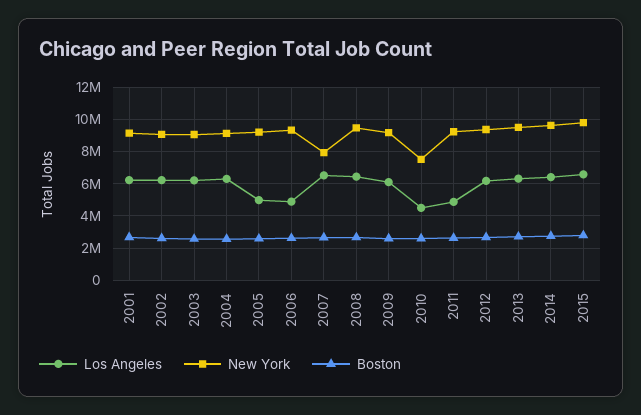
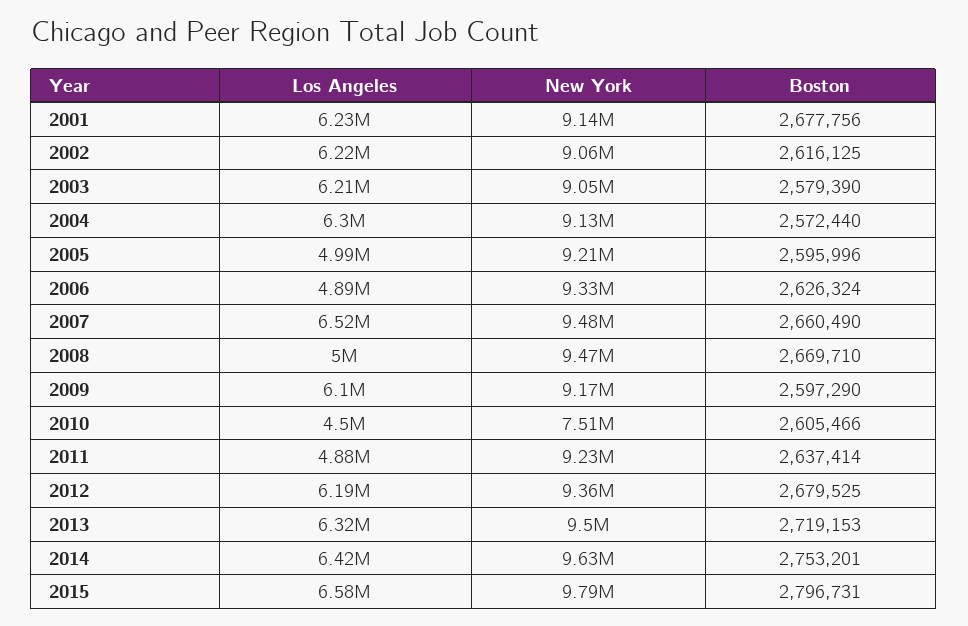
  {
    "Los Angeles": {
      "2001": 6230000,
      "2002": 6220000,
      "2003": 6210000,
      "2004": 6300000,
      "2005": 4990000,
      "2006": 4890000,
      "2007": 6520000,
-     "2008": 6500000,
+     "2008": 5000000,
      "2009": 6100000,
      "2010": 4500000,
      "2011": 4880000,
      "2012": 6190000,
      "2013": 6320000,
      "2014": 6420000,
      "2015": 6580000
    },
    "New York": {
      "2001": 9140000,
      "2002": 9060000,
      "2003": 9050000,
      "2004": 9130000,
      "2005": 9210000,
      "2006": 9330000,
-     "2007": 8000000,
+     "2007": 9480000,
      "2008": 9470000,
      "2009": 9170000,
      "2010": 7510000,
      "2011": 9230000,
      "2012": 9360000,
      "2013": 9500000,
      "2014": 9630000,
      "2015": 9790000
    },
    "Boston": {
      "2001": 2677756,
      "2002": 2616125,
      "2003": 2579390,
      "2004": 2572440,
      "2005": 2595996,
      "2006": 2626324,
      "2007": 2660490,
      "2008": 2669710,
      "2009": 2597290,
      "2010": 2605466,
      "2011": 2637414,
      "2012": 2679525,
      "2013": 2719153,
      "2014": 2753201,
      "2015": 2796731
    }
  }

